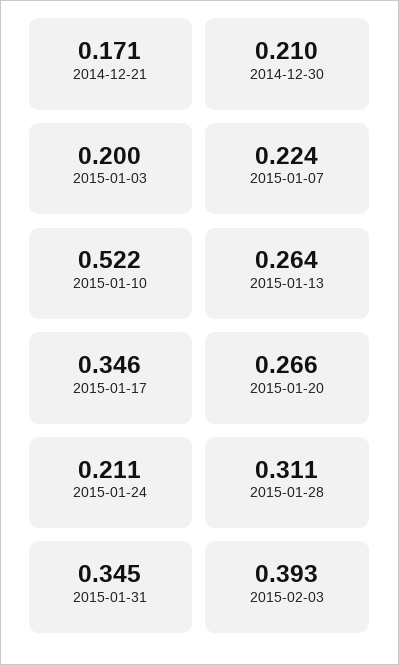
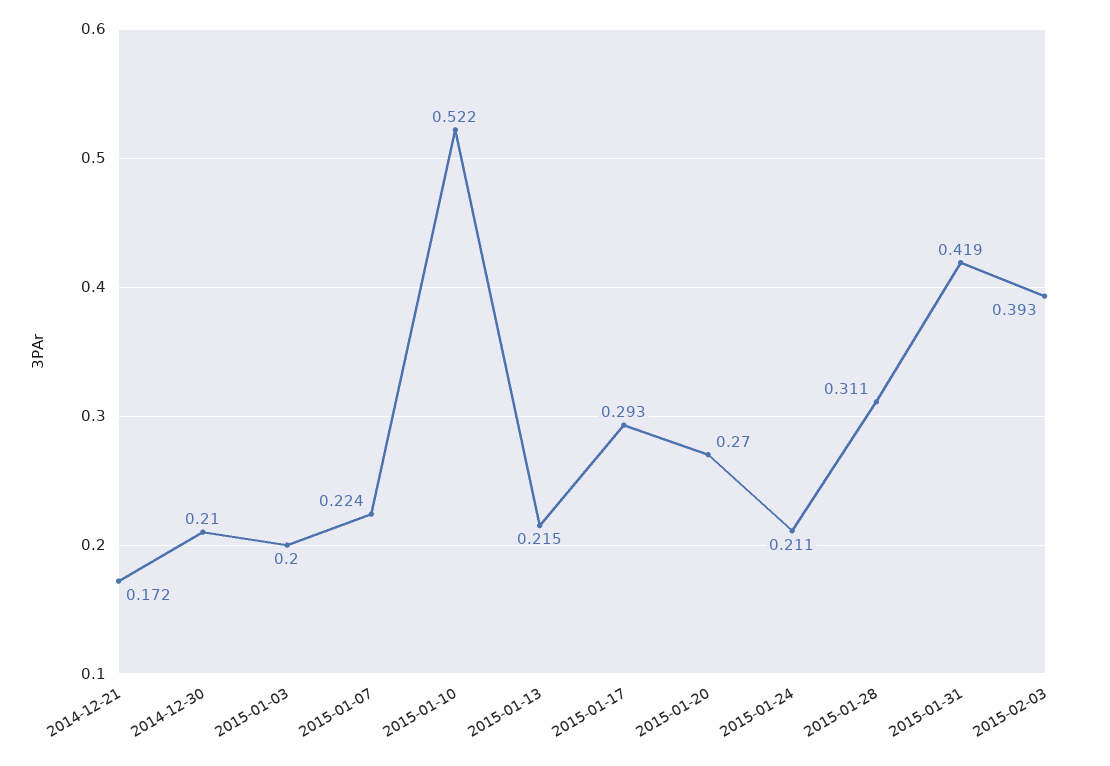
  {
-   "2014-12-21": 0.171,
+   "2014-12-21": 0.172,
    "2014-12-30": 0.21,
    "2015-01-03": 0.2,
    "2015-01-07": 0.224,
    "2015-01-10": 0.522,
-   "2015-01-13": 0.264,
+   "2015-01-13": 0.215,
-   "2015-01-17": 0.346,
+   "2015-01-17": 0.293,
-   "2015-01-20": 0.266,
+   "2015-01-20": 0.27,
    "2015-01-24": 0.211,
    "2015-01-28": 0.311,
-   "2015-01-31": 0.345,
+   "2015-01-31": 0.419,
    "2015-02-03": 0.393
  }

